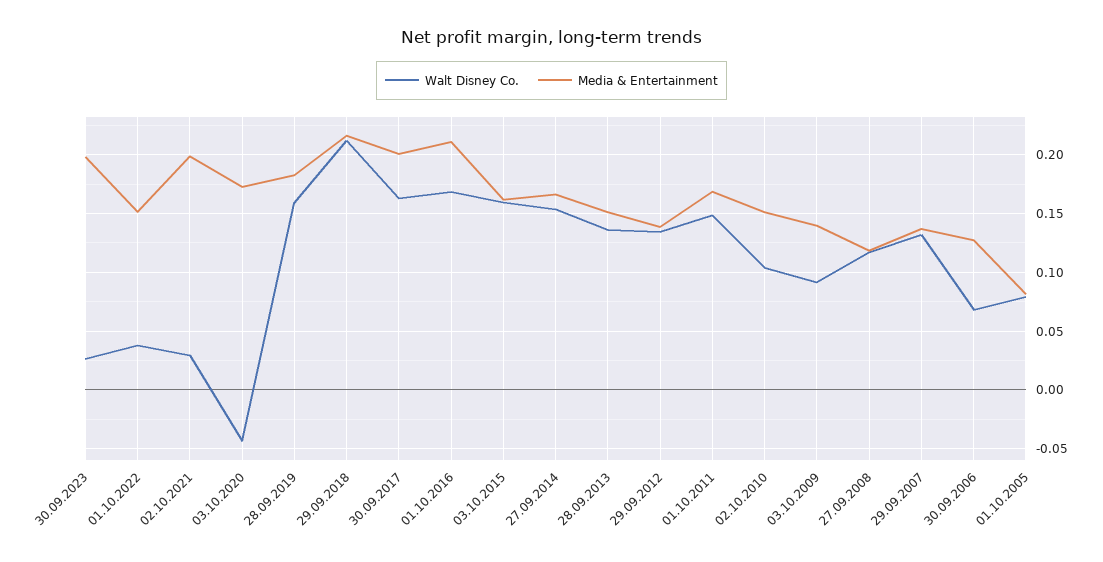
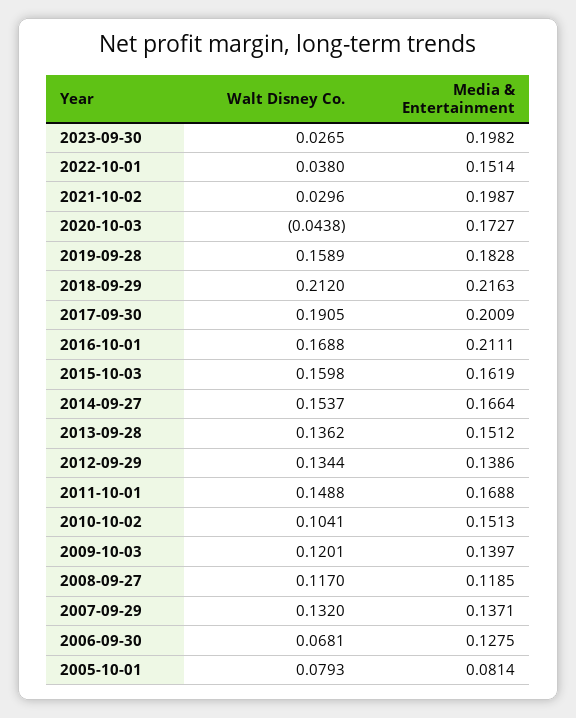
  {
    "Walt Disney Co.": {
      "30.09.2023": 0.0265,
      "01.10.2022": 0.038,
      "02.10.2021": 0.0296,
      "03.10.2020": -0.0438,
      "28.09.2019": 0.1589,
      "29.09.2018": 0.212,
-     "30.09.2017": 0.16,
+     "30.09.2017": 0.1905,
      "01.10.2016": 0.1688,
      "03.10.2015": 0.1598,
      "27.09.2014": 0.1537,
      "28.09.2013": 0.1362,
      "29.09.2012": 0.1344,
      "01.10.2011": 0.1488,
      "02.10.2010": 0.1041,
-     "03.10.2009": 0.09,
+     "03.10.2009": 0.1201,
      "27.09.2008": 0.117,
      "29.09.2007": 0.132,
      "30.09.2006": 0.0681,
      "01.10.2005": 0.0793
    },
    "Media & Entertainment": {
      "30.09.2023": 0.1982,
      "01.10.2022": 0.1514,
      "02.10.2021": 0.1987,
      "03.10.2020": 0.1727,
      "28.09.2019": 0.1828,
      "29.09.2018": 0.2163,
      "30.09.2017": 0.2009,
      "01.10.2016": 0.2111,
      "03.10.2015": 0.1619,
      "27.09.2014": 0.1664,
      "28.09.2013": 0.1512,
      "29.09.2012": 0.1386,
      "01.10.2011": 0.1688,
      "02.10.2010": 0.1513,
      "03.10.2009": 0.1397,
      "27.09.2008": 0.1185,
      "29.09.2007": 0.1371,
      "30.09.2006": 0.1275,
      "01.10.2005": 0.0814
    }
  }

